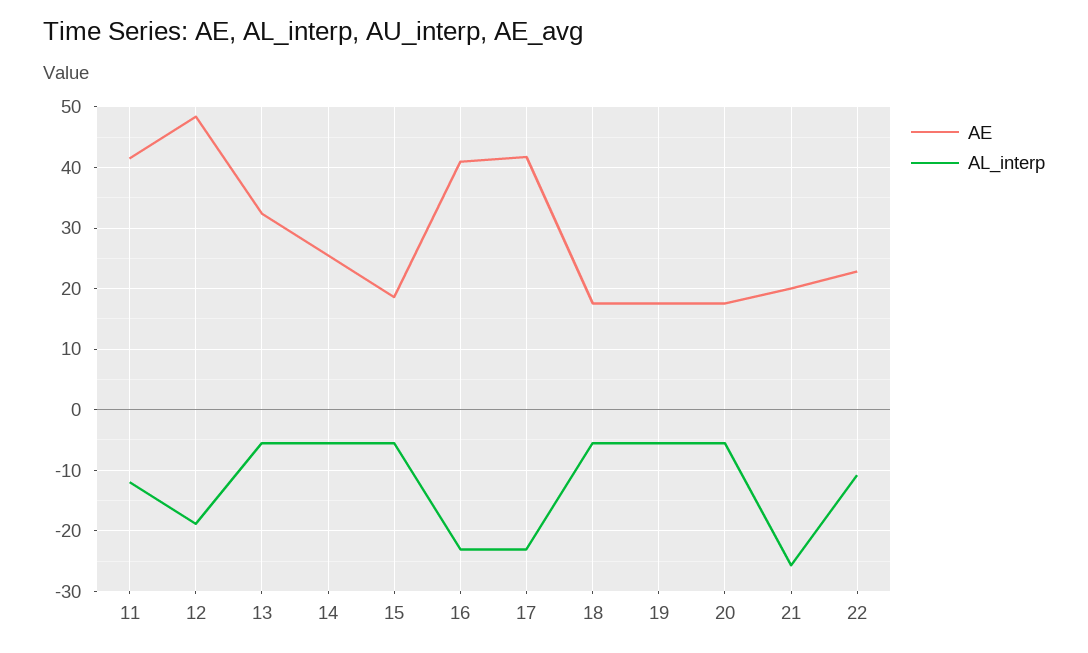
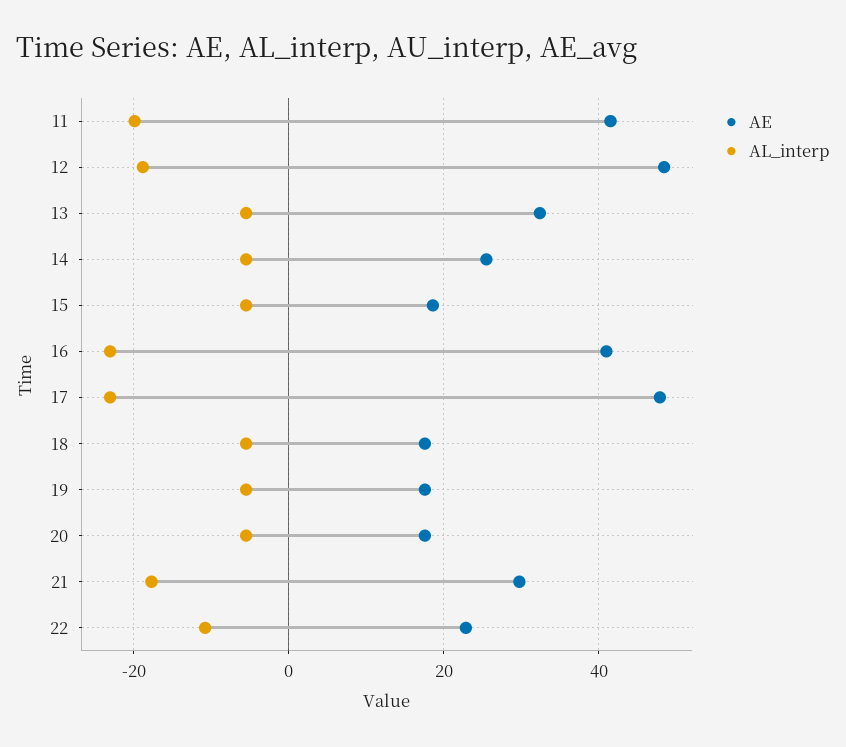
  {
    "AE": {
      "11": 42,
      "12": 48,
      "13": 32,
      "14": 25,
      "15": 19,
      "16": 41,
-     "17": 42,
+     "17": 48,
      "18": 18,
      "19": 18,
      "20": 18,
-     "21": 20,
+     "21": 30,
      "22": 23
    },
    "AL_interp": {
-     "11": -12,
+     "11": -20,
      "12": -19,
      "13": -6,
      "14": -6,
      "15": -6,
      "16": -23,
      "17": -23,
      "18": -6,
      "19": -6,
      "20": -6,
-     "21": -26,
+     "21": -18,
      "22": -11
    }
  }

